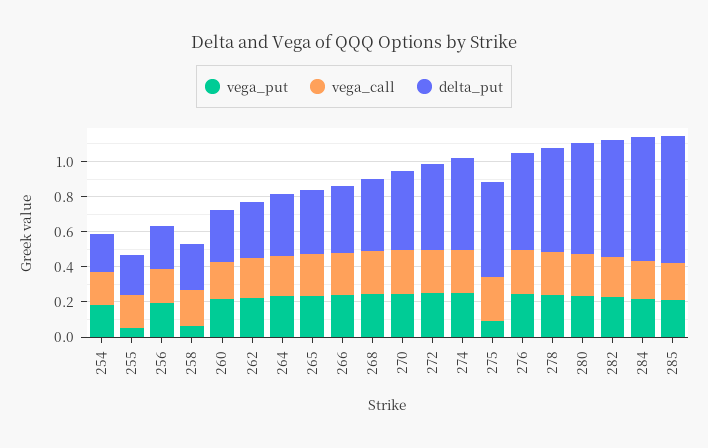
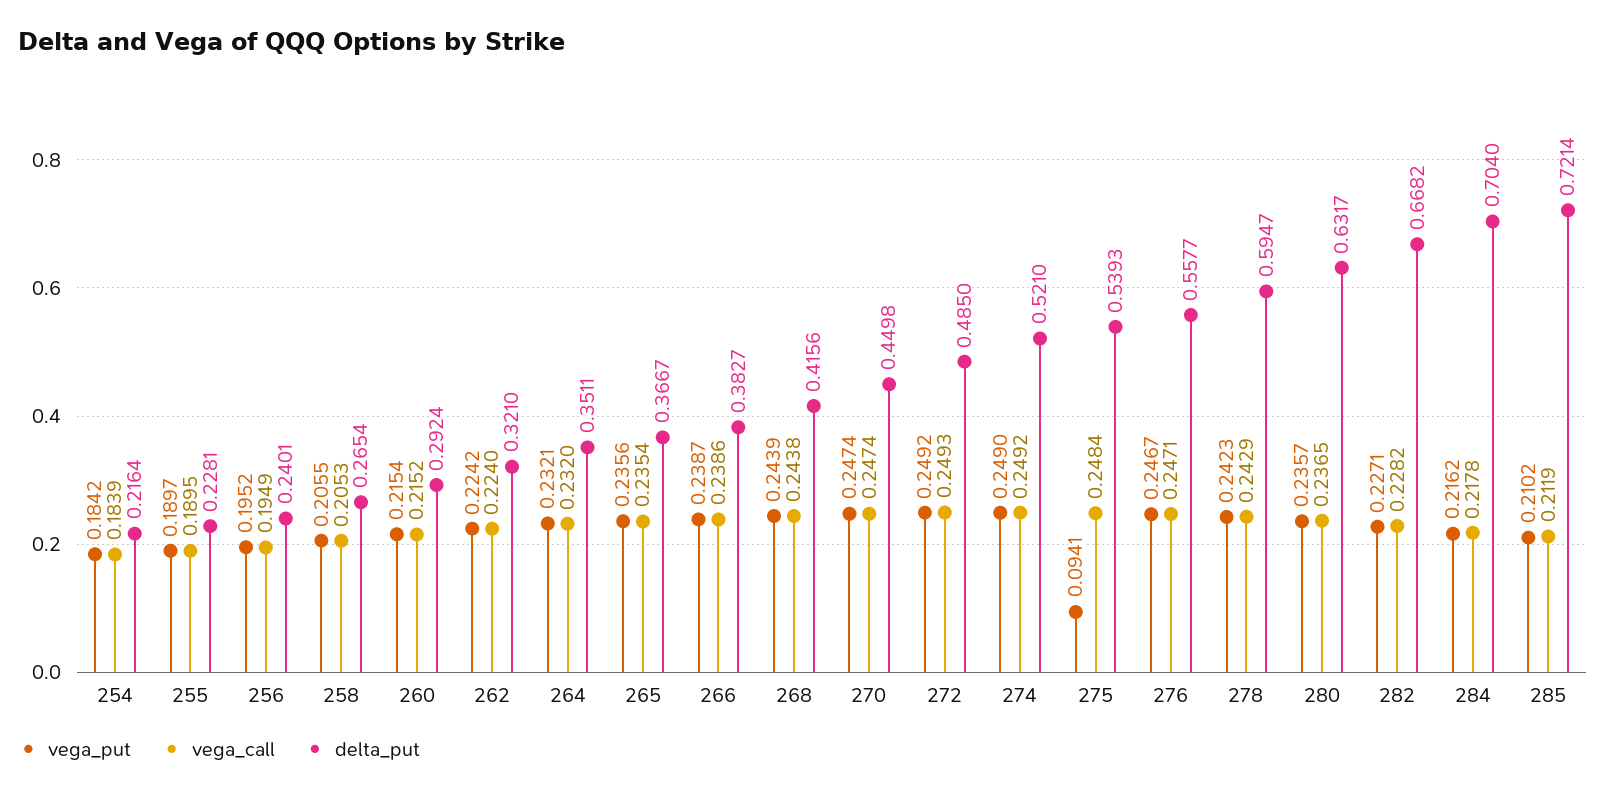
  {
    "vega_put": {
      "254": 0.1842,
-     "255": 0.05,
+     "255": 0.1897,
      "256": 0.1952,
-     "258": 0.05,
+     "258": 0.2055,
      "260": 0.2154,
      "262": 0.2242,
      "264": 0.2321,
      "265": 0.2356,
      "266": 0.2387,
      "268": 0.2439,
      "270": 0.2474,
      "272": 0.2492,
      "274": 0.249,
      "275": 0.0941,
      "276": 0.2467,
      "278": 0.2423,
      "280": 0.2357,
      "282": 0.2271,
      "284": 0.2162,
      "285": 0.2102
    },
    "vega_call": {
      "254": 0.1839,
      "255": 0.1895,
      "256": 0.1949,
      "258": 0.2053,
      "260": 0.2152,
      "262": 0.224,
      "264": 0.232,
      "265": 0.2354,
      "266": 0.2386,
      "268": 0.2438,
      "270": 0.2474,
      "272": 0.2493,
      "274": 0.2492,
      "275": 0.2484,
      "276": 0.2471,
      "278": 0.2429,
      "280": 0.2365,
      "282": 0.2282,
      "284": 0.2178,
      "285": 0.2119
    },
    "delta_put": {
      "254": 0.2164,
      "255": 0.2281,
      "256": 0.2401,
      "258": 0.2654,
      "260": 0.2924,
      "262": 0.321,
      "264": 0.3511,
      "265": 0.3667,
      "266": 0.3827,
      "268": 0.4156,
      "270": 0.4498,
      "272": 0.485,
      "274": 0.521,
      "275": 0.5393,
      "276": 0.5577,
      "278": 0.5947,
      "280": 0.6317,
      "282": 0.6682,
      "284": 0.704,
      "285": 0.7214
    }
  }

